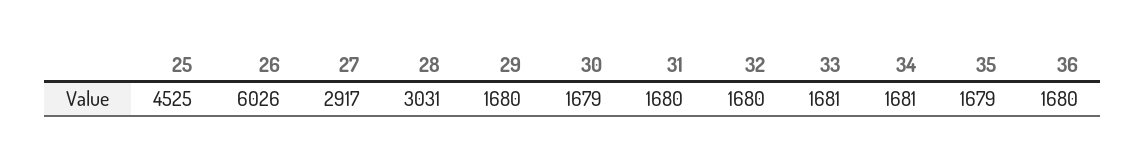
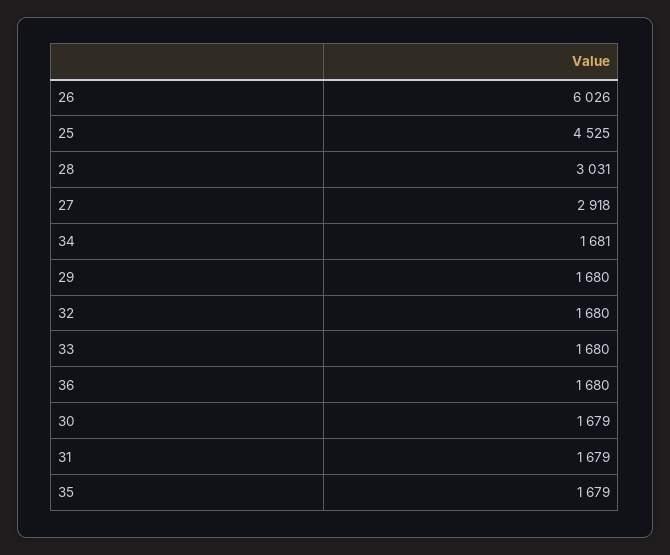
  {
    "25": 4525,
    "26": 6026,
-   "27": 2917,
+   "27": 2918,
    "28": 3031,
    "29": 1680,
    "30": 1679,
-   "31": 1680,
+   "31": 1679,
    "32": 1680,
-   "33": 1681,
+   "33": 1680,
    "34": 1681,
    "35": 1679,
    "36": 1680
  }

